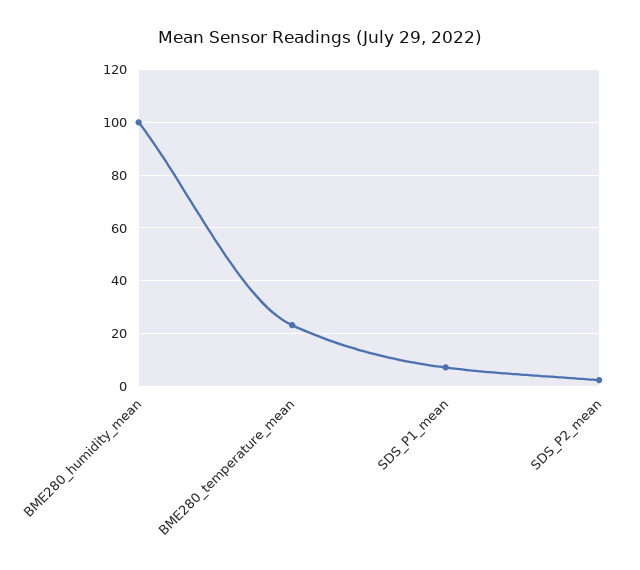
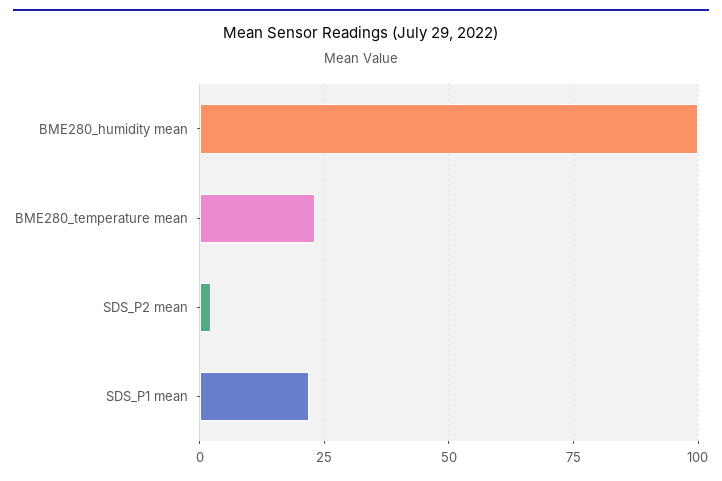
  {
    "BME280_humidity_mean": 100,
    "BME280_temperature_mean": 22.5,
-   "SDS_P1_mean": 7.5,
+   "SDS_P1_mean": 22.5,
    "SDS_P2_mean": 2.5
  }

